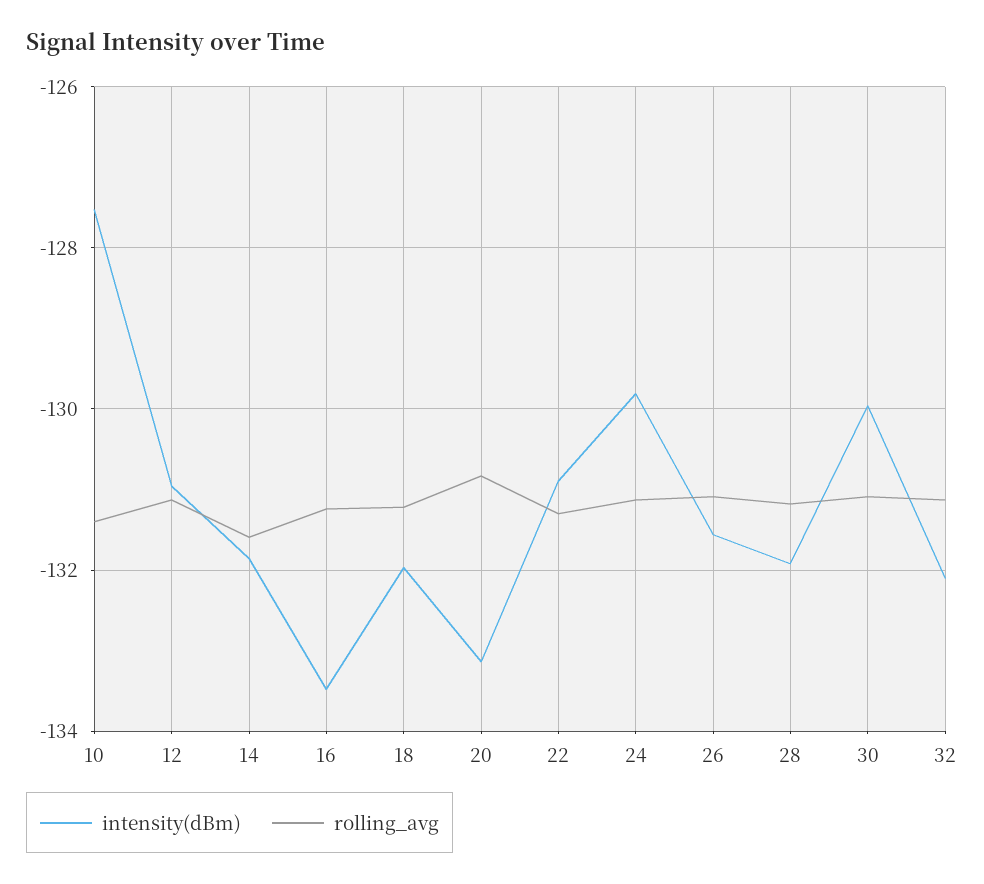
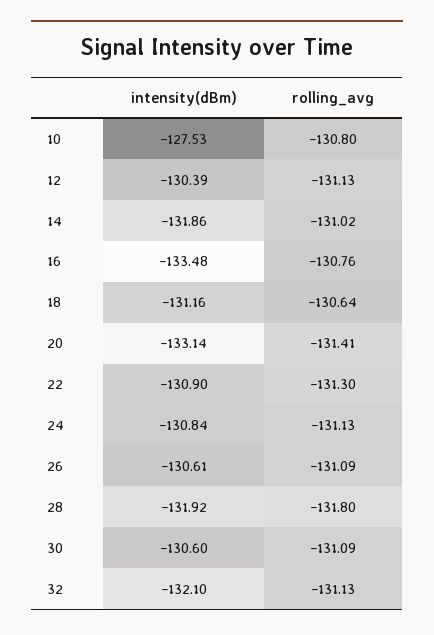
  {
    "intensity(dBm)": {
      "10": -127.53,
-     "12": -131,
+     "12": -130.39,
      "14": -131.86,
      "16": -133.48,
-     "18": -132,
+     "18": -131.16,
      "20": -133.14,
      "22": -130.9,
-     "24": -129.8,
+     "24": -130.84,
-     "26": -131.6,
+     "26": -130.61,
      "28": -131.92,
-     "30": -130,
+     "30": -130.6,
      "32": -132.1
    },
    "rolling_avg": {
-     "10": -131.4,
+     "10": -130.8,
      "12": -131.13,
-     "14": -131.6,
+     "14": -131.02,
-     "16": -131.2,
+     "16": -130.76,
-     "18": -131.2,
+     "18": -130.64,
-     "20": -130.8,
+     "20": -131.41,
      "22": -131.3,
      "24": -131.13,
      "26": -131.09,
-     "28": -131.2,
+     "28": -131.8,
      "30": -131.09,
      "32": -131.13
    }
  }

